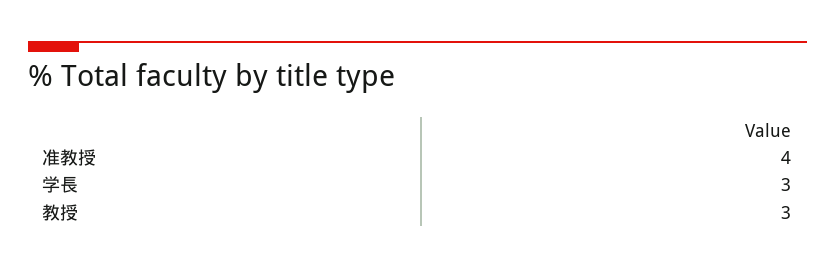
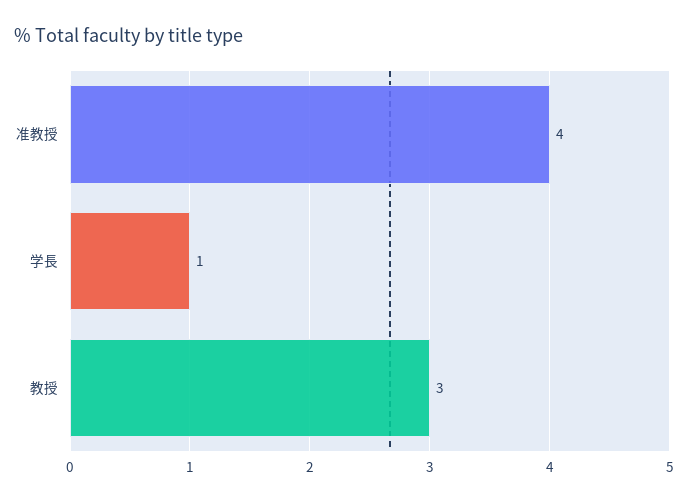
  {
    "准教授": 4,
-   "学長": 3,
+   "学長": 1,
    "教授": 3
  }

